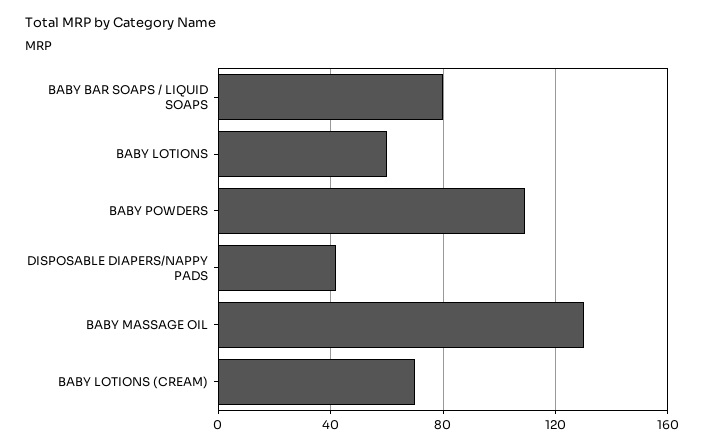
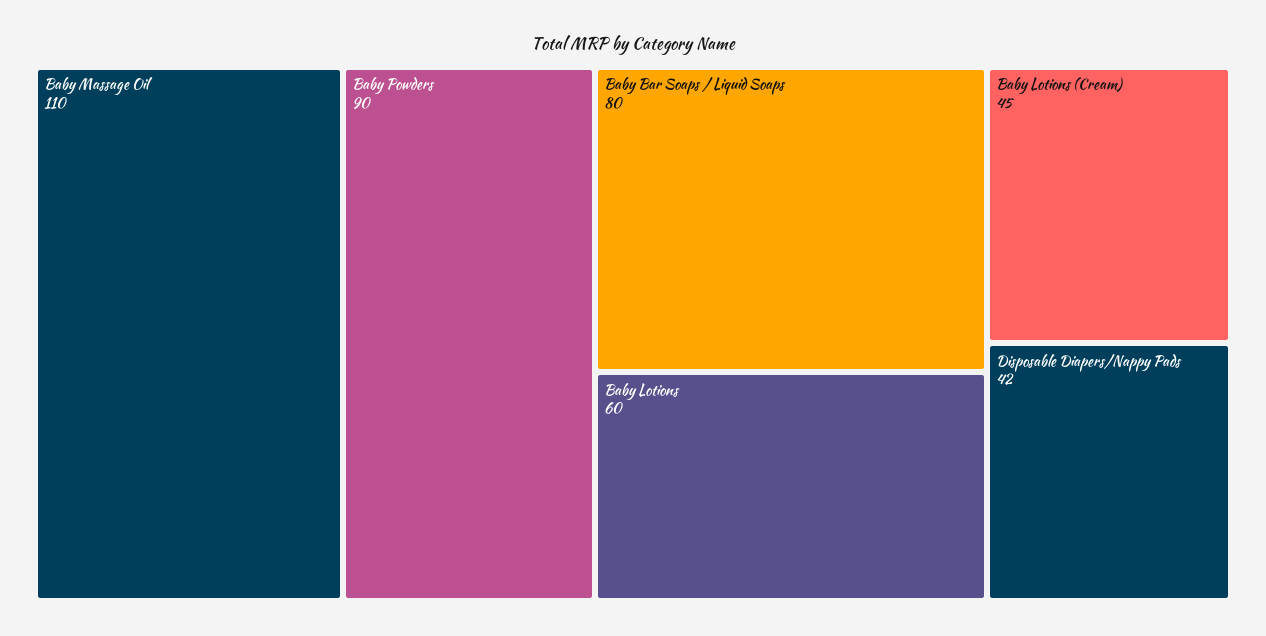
  {
    "BABY BAR SOAPS / LIQUID SOAPS": 80,
    "BABY LOTIONS": 60,
-   "BABY POWDERS": 110,
+   "BABY POWDERS": 90,
    "DISPOSABLE DIAPERS/NAPPY PADS": 42,
-   "BABY MASSAGE OIL": 130,
+   "BABY MASSAGE OIL": 110,
-   "BABY LOTIONS (CREAM)": 70
+   "BABY LOTIONS (CREAM)": 45
  }

